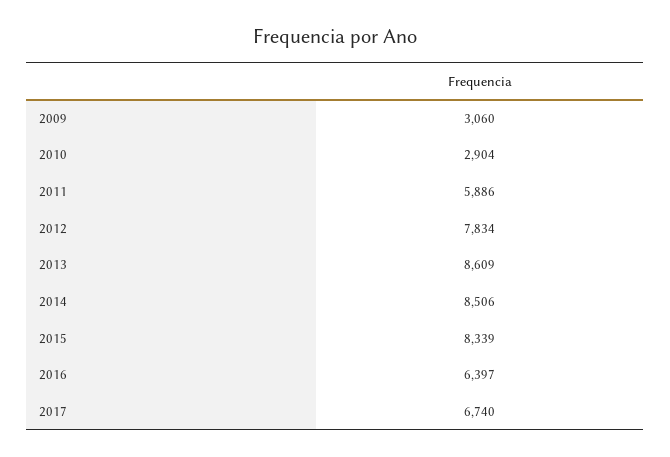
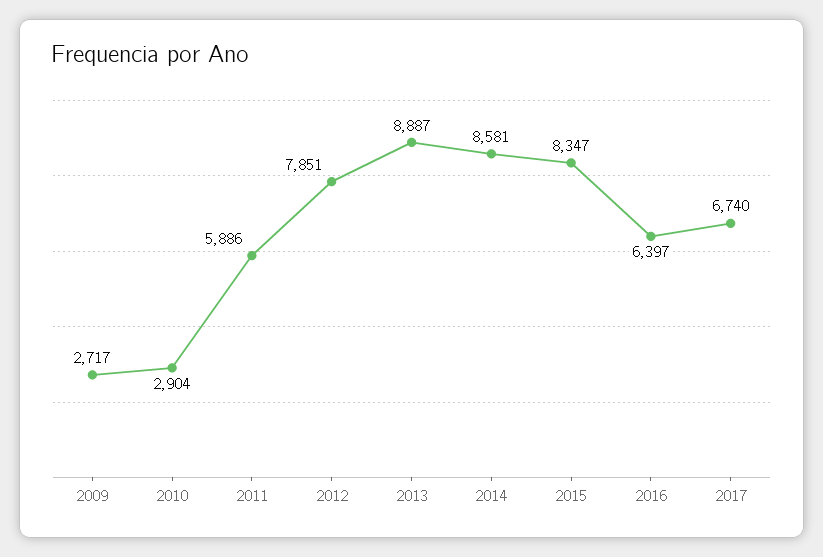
  {
-   "2009": 3060,
+   "2009": 2717,
    "2010": 2904,
    "2011": 5886,
-   "2012": 7834,
+   "2012": 7851,
-   "2013": 8609,
+   "2013": 8887,
-   "2014": 8506,
+   "2014": 8581,
-   "2015": 8339,
+   "2015": 8347,
    "2016": 6397,
    "2017": 6740
  }

